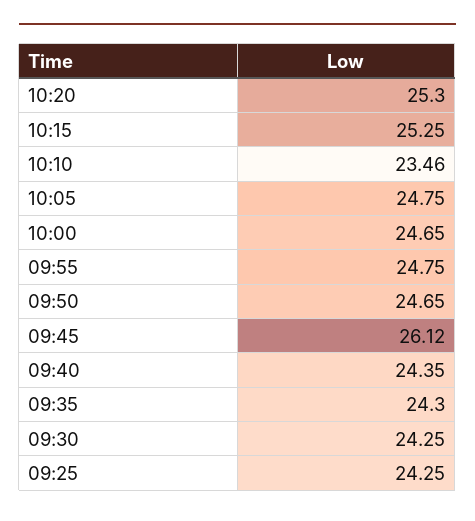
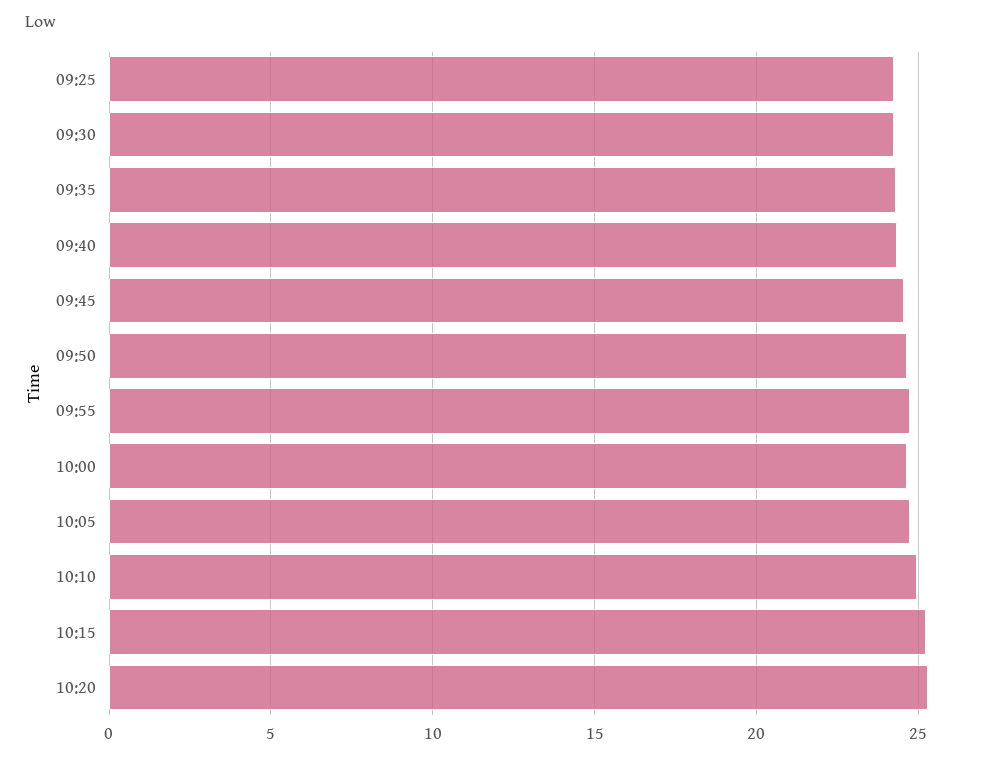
  {
    "10:20": 25.3,
    "10:15": 25.25,
-   "10:10": 23.46,
+   "10:10": 25,
    "10:05": 24.75,
    "10:00": 24.65,
    "09:55": 24.75,
    "09:50": 24.65,
-   "09:45": 26.12,
+   "09:45": 24.5,
    "09:40": 24.35,
    "09:35": 24.3,
    "09:30": 24.25,
    "09:25": 24.25
  }

